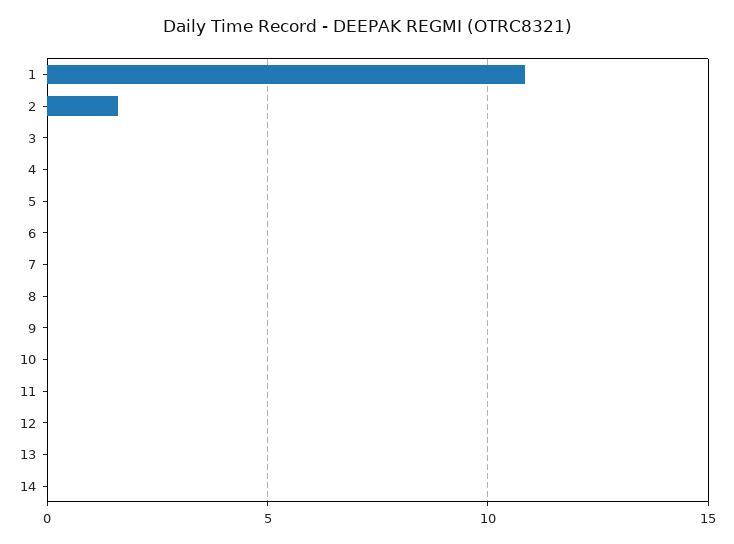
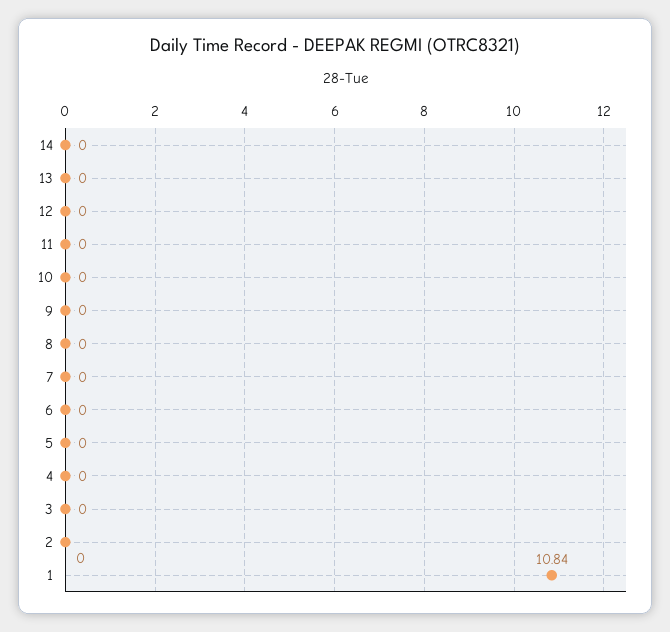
  {
    "1": 10.84,
-   "2": 1.5,
+   "2": 0,
    "3": 0,
    "4": 0,
    "5": 0,
    "6": 0,
    "7": 0,
    "8": 0,
    "9": 0,
    "10": 0,
    "11": 0,
    "12": 0,
    "13": 0,
    "14": 0
  }

